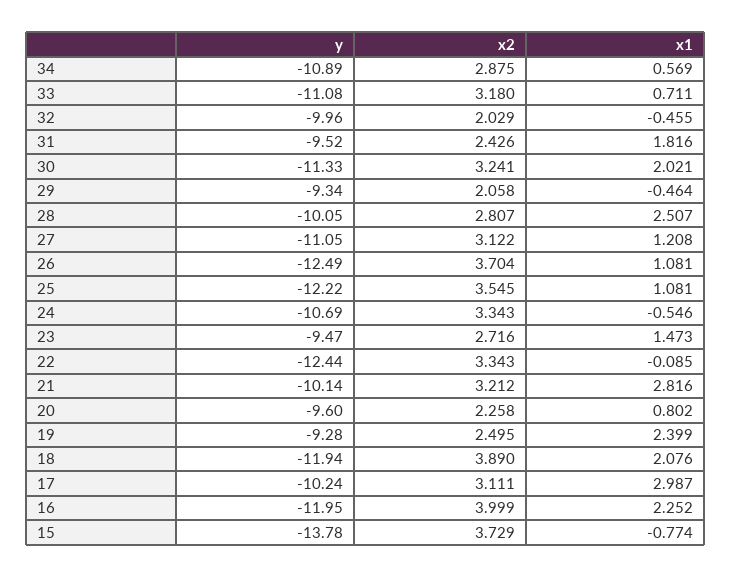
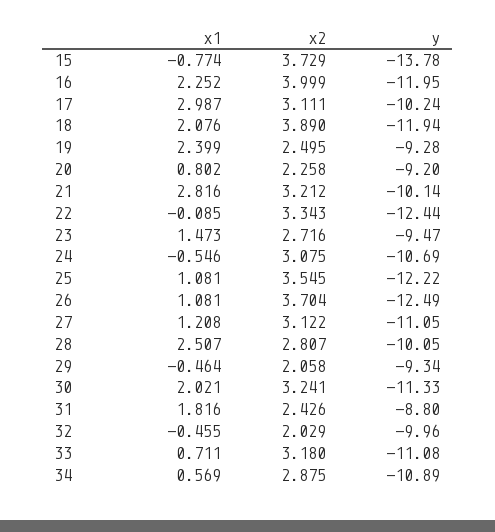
  {
    "y": {
      "34": -10.89,
      "33": -11.08,
      "32": -9.96,
-     "31": -9.52,
+     "31": -8.8,
      "30": -11.33,
      "29": -9.34,
      "28": -10.05,
      "27": -11.05,
      "26": -12.49,
      "25": -12.22,
      "24": -10.69,
      "23": -9.47,
      "22": -12.44,
      "21": -10.14,
-     "20": -9.6,
+     "20": -9.2,
      "19": -9.28,
      "18": -11.94,
      "17": -10.24,
      "16": -11.95,
      "15": -13.78
    },
    "x2": {
      "34": 2.875,
      "33": 3.18,
      "32": 2.029,
      "31": 2.426,
      "30": 3.241,
      "29": 2.058,
      "28": 2.807,
      "27": 3.122,
      "26": 3.704,
      "25": 3.545,
-     "24": 3.343,
+     "24": 3.075,
      "23": 2.716,
      "22": 3.343,
      "21": 3.212,
      "20": 2.258,
      "19": 2.495,
      "18": 3.89,
      "17": 3.111,
      "16": 3.999,
      "15": 3.729
    },
    "x1": {
      "34": 0.569,
      "33": 0.711,
      "32": -0.455,
      "31": 1.816,
      "30": 2.021,
      "29": -0.464,
      "28": 2.507,
      "27": 1.208,
      "26": 1.081,
      "25": 1.081,
      "24": -0.546,
      "23": 1.473,
      "22": -0.085,
      "21": 2.816,
      "20": 0.802,
      "19": 2.399,
      "18": 2.076,
      "17": 2.987,
      "16": 2.252,
      "15": -0.774
    }
  }

